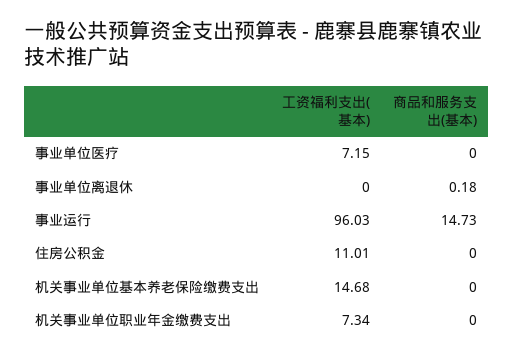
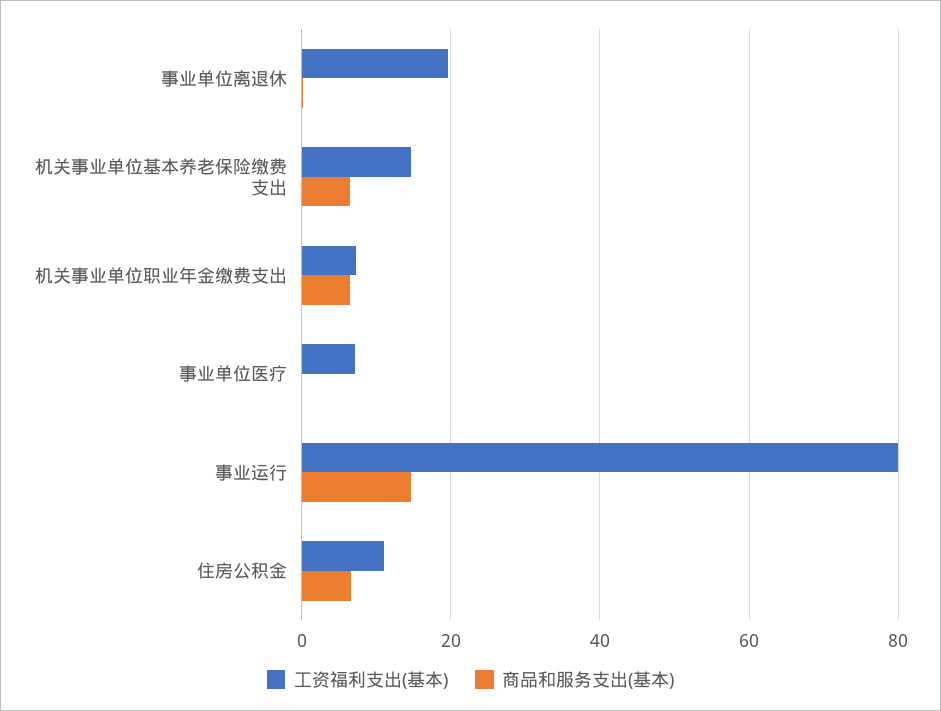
  {
    "工资福利支出(基本)": {
      "事业单位医疗": 7.15,
-     "事业单位离退休": 0,
+     "事业单位离退休": 20,
-     "事业运行": 96.03,
+     "事业运行": 80,
      "住房公积金": 11.01,
      "机关事业单位基本养老保险缴费支出": 14.68,
      "机关事业单位职业年金缴费支出": 7.34
    },
    "商品和服务支出(基本)": {
      "事业单位医疗": 0,
      "事业单位离退休": 0.18,
      "事业运行": 14.73,
-     "住房公积金": 0,
+     "住房公积金": 6,
-     "机关事业单位基本养老保险缴费支出": 0,
+     "机关事业单位基本养老保险缴费支出": 6,
-     "机关事业单位职业年金缴费支出": 0
+     "机关事业单位职业年金缴费支出": 6
    }
  }

